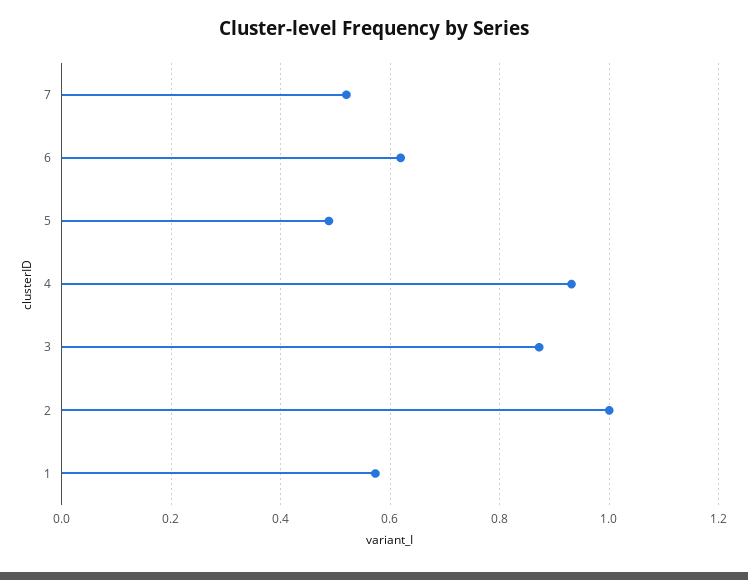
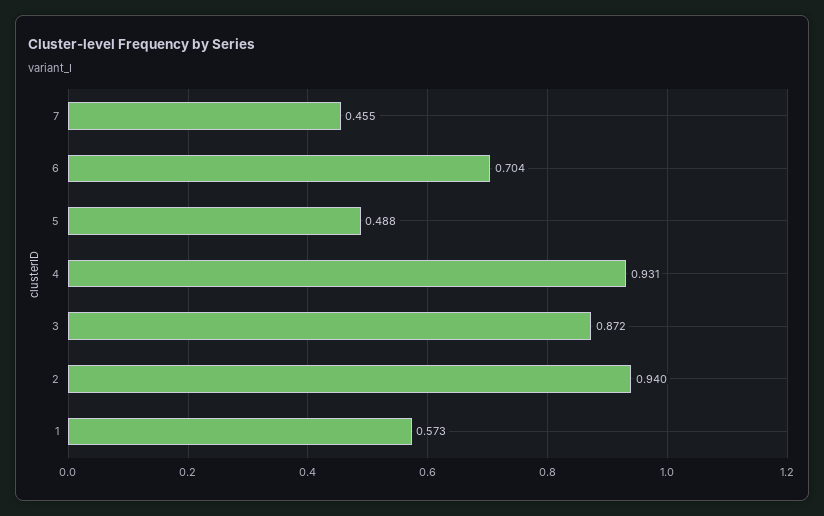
  {
-   "7": 0.52,
+   "7": 0.455,
-   "6": 0.62,
+   "6": 0.704,
    "5": 0.488,
    "4": 0.931,
    "3": 0.872,
-   "2": 1,
+   "2": 0.94,
    "1": 0.573
  }

